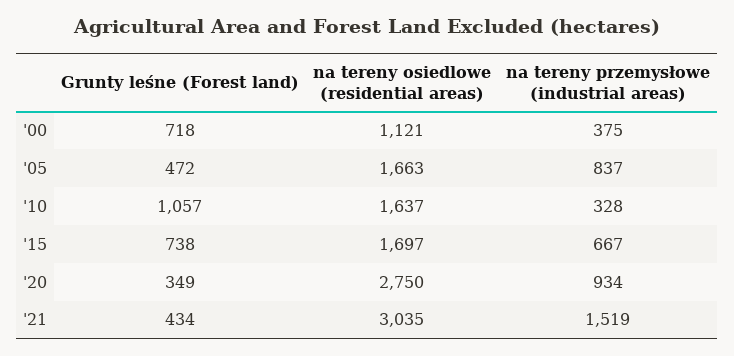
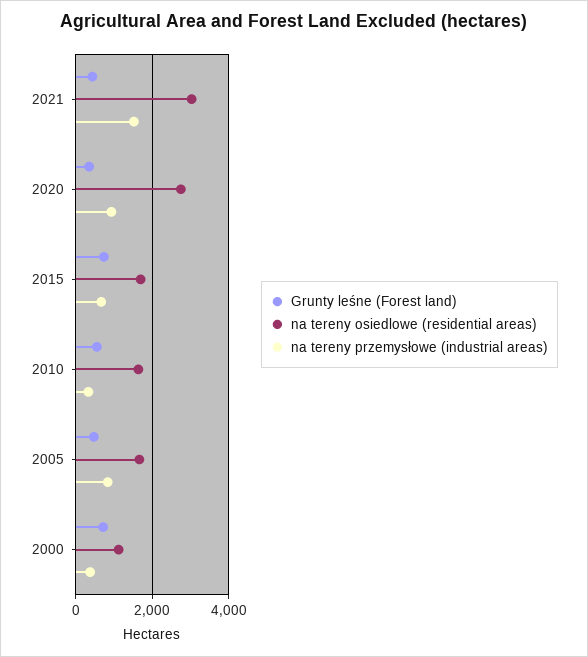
  {
    "Grunty leśne (Forest land)": {
      "'00": 718,
      "'05": 472,
-     "'10": 1057,
+     "'10": 600,
      "'15": 738,
      "'20": 349,
      "'21": 434
    },
    "na tereny osiedlowe (residential areas)": {
      "'00": 1121,
      "'05": 1663,
      "'10": 1637,
      "'15": 1697,
      "'20": 2750,
      "'21": 3035
    },
    "na tereny przemysłowe (industrial areas)": {
      "'00": 375,
      "'05": 837,
      "'10": 328,
      "'15": 667,
      "'20": 934,
      "'21": 1519
    }
  }

